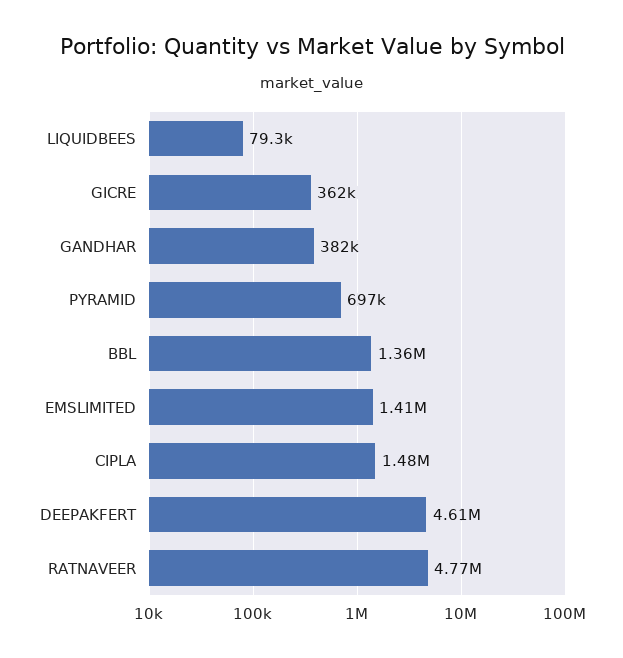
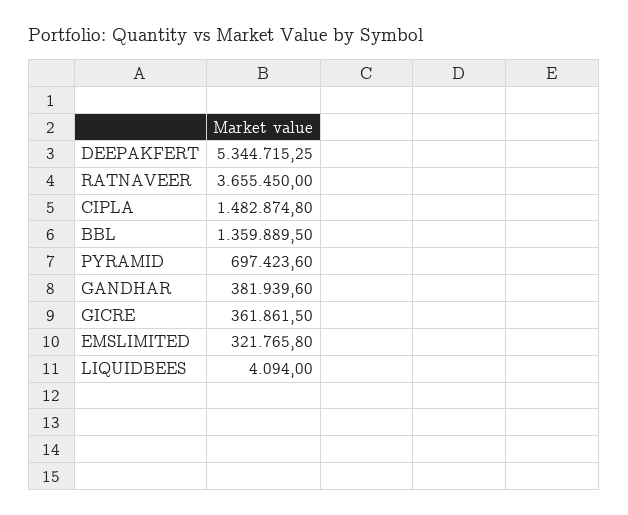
  {
-   "LIQUIDBEES": 79300,
+   "LIQUIDBEES": 4094,
    "GICRE": 361861.5,
    "GANDHAR": 381939.6,
    "PYRAMID": 697423.6,
    "BBL": 1359889.5,
-   "EMSLIMITED": 1410000,
+   "EMSLIMITED": 321765.8,
    "CIPLA": 1482874.8,
-   "DEEPAKFERT": 4610000,
+   "DEEPAKFERT": 5344715.25,
-   "RATNAVEER": 4770000
+   "RATNAVEER": 3655450
  }

